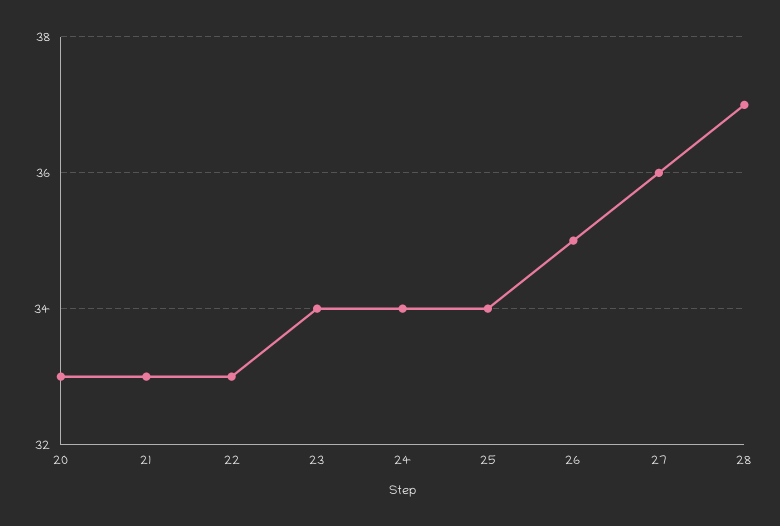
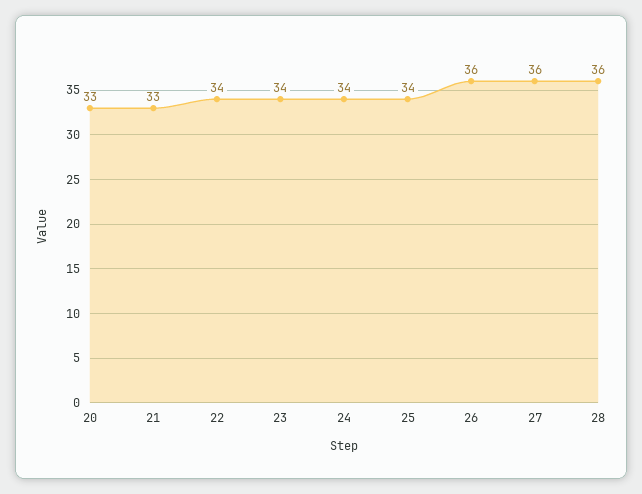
  {
    "20": 33,
    "21": 33,
-   "22": 33,
+   "22": 34,
    "23": 34,
    "24": 34,
    "25": 34,
-   "26": 35,
+   "26": 36,
    "27": 36,
-   "28": 37
+   "28": 36
  }

